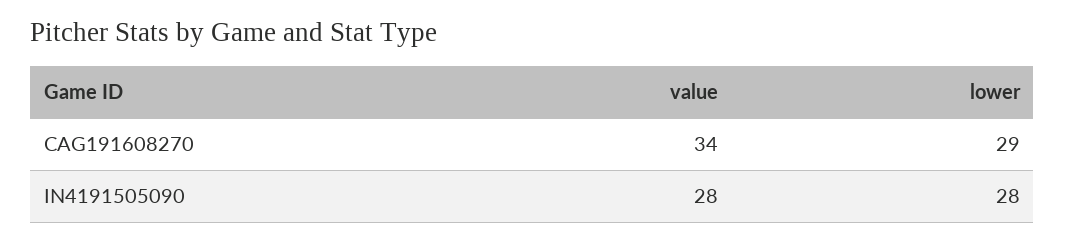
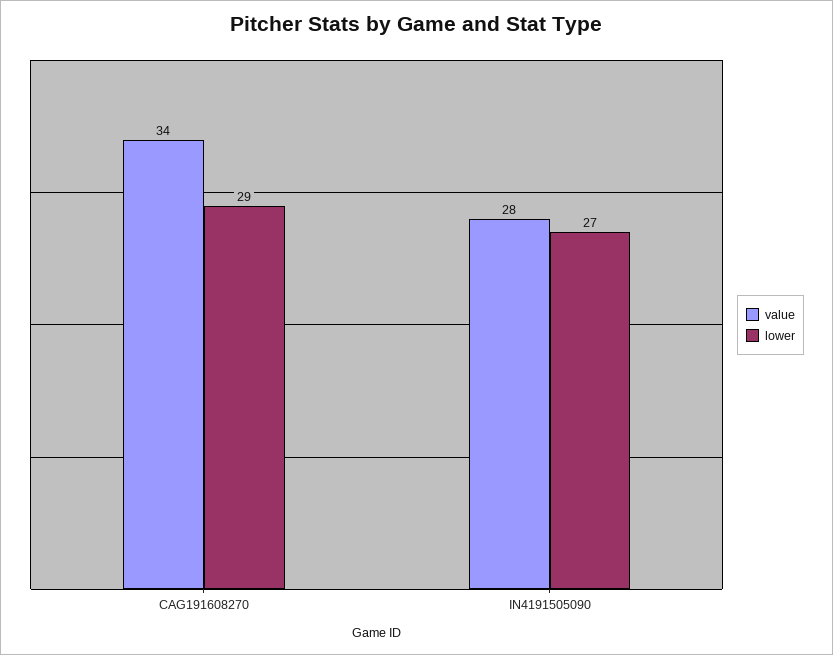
  {
    "value": {
      "CAG191608270": 34,
      "IN4191505090": 28
    },
    "lower": {
      "CAG191608270": 29,
-     "IN4191505090": 28
+     "IN4191505090": 27
    }
  }

